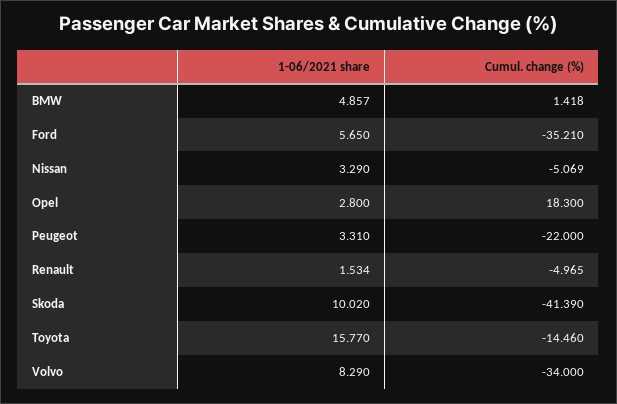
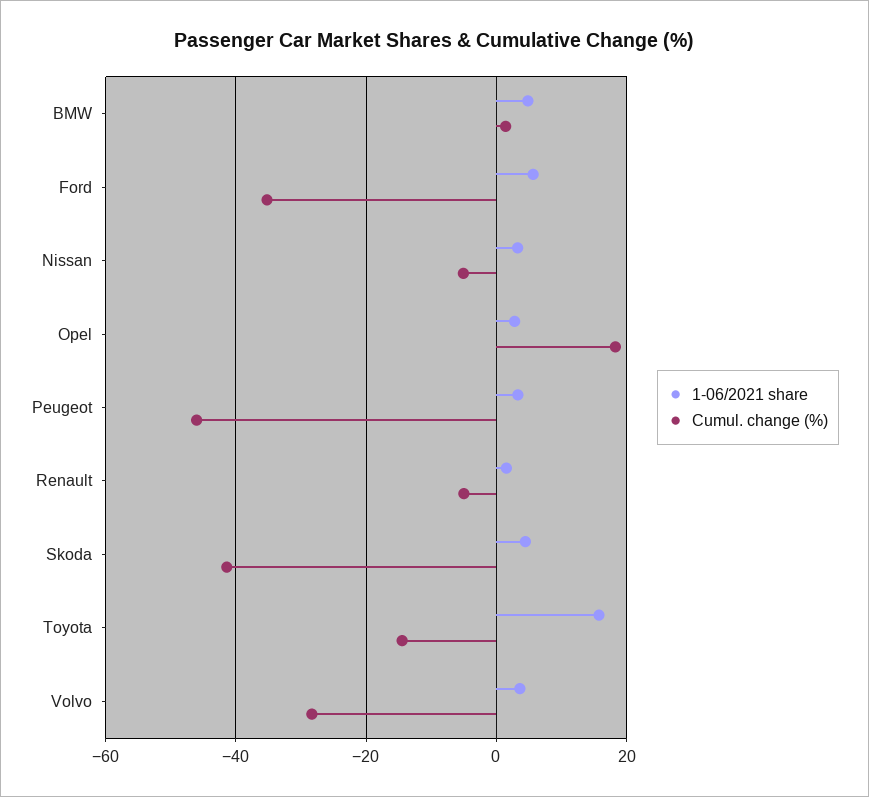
  {
    "1-06/2021 share": {
      "BMW": 4.857,
      "Ford": 5.65,
      "Nissan": 3.29,
      "Opel": 2.8,
      "Peugeot": 3.31,
      "Renault": 1.534,
-     "Skoda": 10.02,
+     "Skoda": 4,
      "Toyota": 15.77,
-     "Volvo": 8.29
+     "Volvo": 4
    },
    "Cumul. change (%)": {
      "BMW": 1.418,
      "Ford": -35.21,
      "Nissan": -5.069,
      "Opel": 18.3,
-     "Peugeot": -22,
+     "Peugeot": -46,
      "Renault": -4.965,
      "Skoda": -41.39,
      "Toyota": -14.46,
-     "Volvo": -34
+     "Volvo": -28
    }
  }

